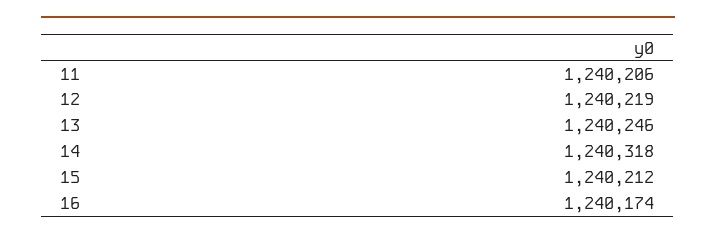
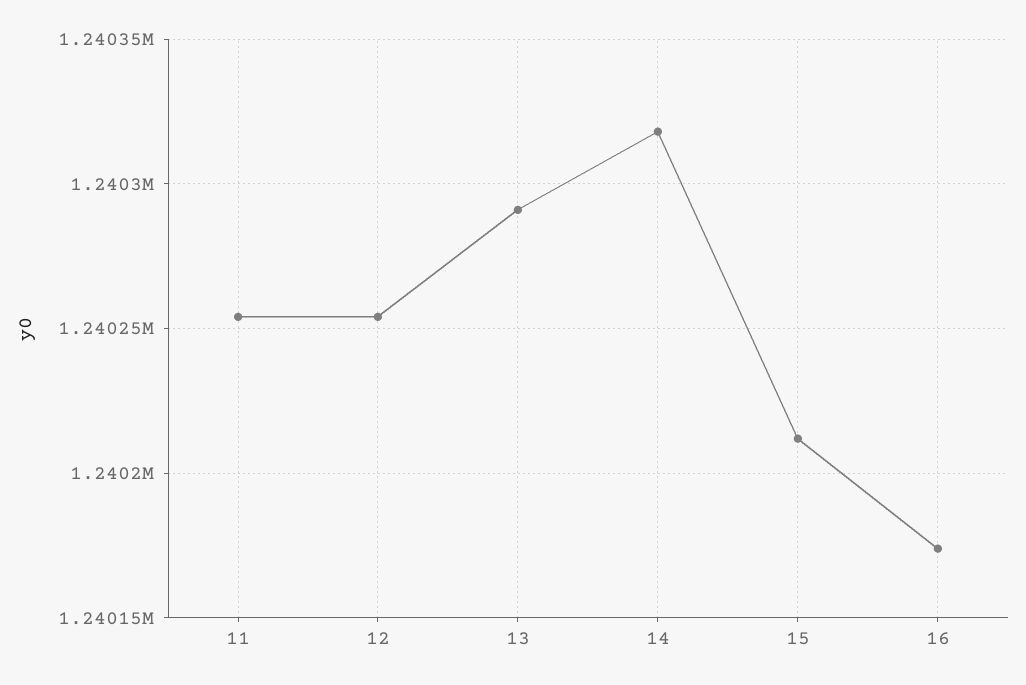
  {
-   "11": 1240206,
+   "11": 1240255,
-   "12": 1240219,
+   "12": 1240255,
-   "13": 1240246,
+   "13": 1240290,
    "14": 1240318,
    "15": 1240212,
    "16": 1240174
  }

